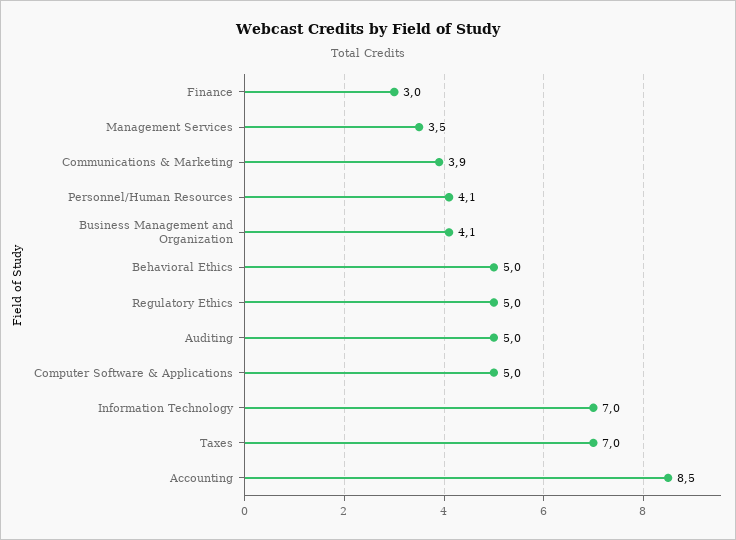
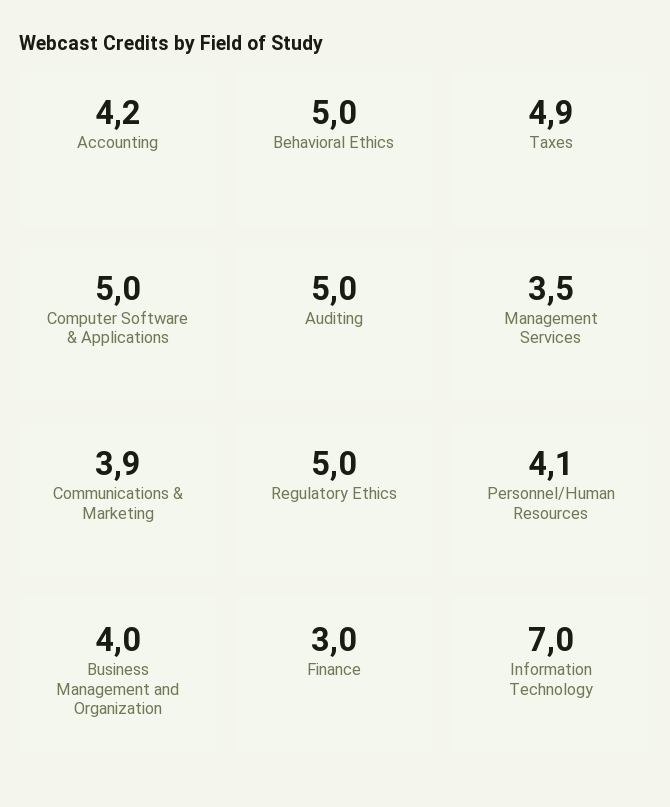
  {
    "Finance": 3,
    "Management Services": 3.5,
    "Communications & Marketing": 3.9,
    "Personnel/Human Resources": 4.1,
-   "Business Management and Organization": 4.1,
+   "Business Management and Organization": 4,
    "Behavioral Ethics": 5,
    "Regulatory Ethics": 5,
    "Auditing": 5,
    "Computer Software & Applications": 5,
    "Information Technology": 7,
-   "Taxes": 7,
+   "Taxes": 4.9,
-   "Accounting": 8.5
+   "Accounting": 4.2
  }

